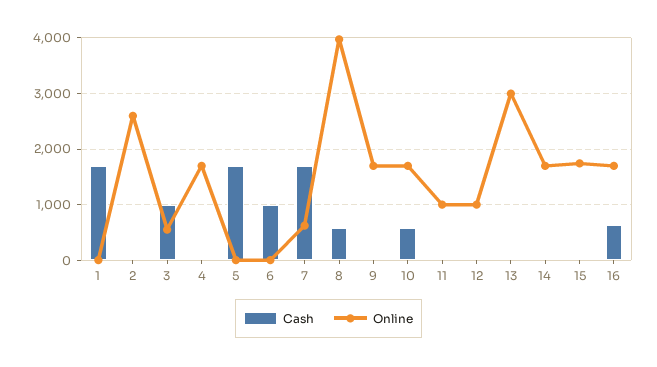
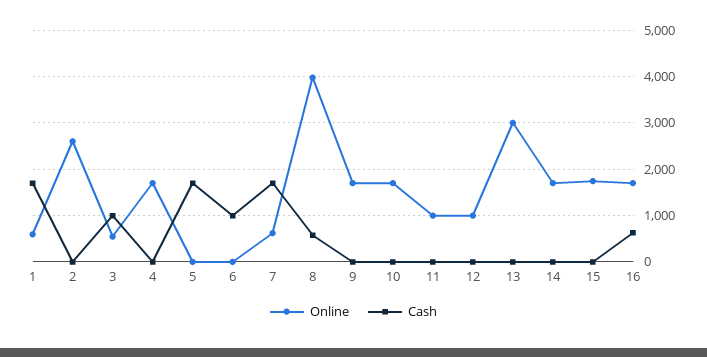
  {
    "Cash": {
      "1": 1600,
      "2": 0,
      "3": 1000,
      "4": 0,
      "5": 1600,
      "6": 1000,
      "7": 1600,
      "8": 600,
      "9": 0,
-     "10": 600,
+     "10": 0,
      "11": 0,
      "12": 0,
      "13": 0,
      "14": 0,
      "15": 0,
      "16": 600
    },
    "Online": {
-     "1": 0,
+     "1": 600,
      "2": 2600,
      "3": 600,
      "4": 1600,
      "5": 0,
      "6": 0,
      "7": 600,
      "8": 4000,
      "9": 1600,
      "10": 1600,
      "11": 1000,
      "12": 1000,
      "13": 3000,
      "14": 1600,
      "15": 1800,
      "16": 1600
    }
  }

